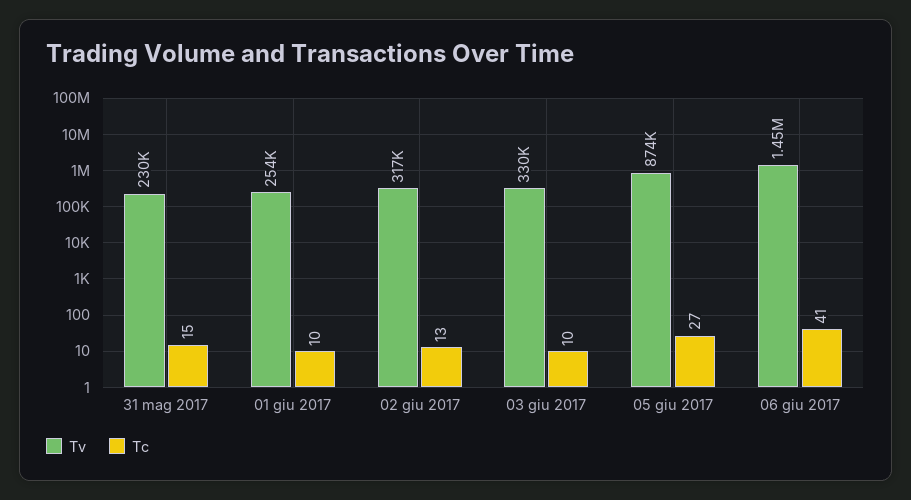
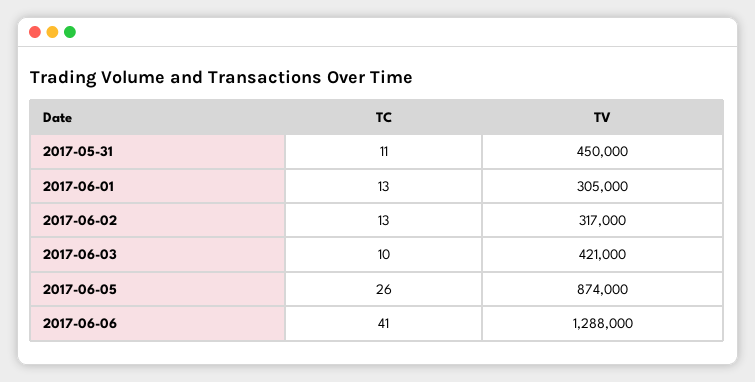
  {
    "Tv": {
-     "31 mag 2017": 230000,
+     "31 mag 2017": 450000,
-     "01 giu 2017": 254000,
+     "01 giu 2017": 305000,
      "02 giu 2017": 317000,
-     "03 giu 2017": 330000,
+     "03 giu 2017": 421000,
      "05 giu 2017": 874000,
-     "06 giu 2017": 1450000
+     "06 giu 2017": 1288000
    },
    "Tc": {
-     "31 mag 2017": 15,
+     "31 mag 2017": 11,
-     "01 giu 2017": 10,
+     "01 giu 2017": 13,
      "02 giu 2017": 13,
      "03 giu 2017": 10,
-     "05 giu 2017": 27,
+     "05 giu 2017": 26,
      "06 giu 2017": 41
    }
  }

